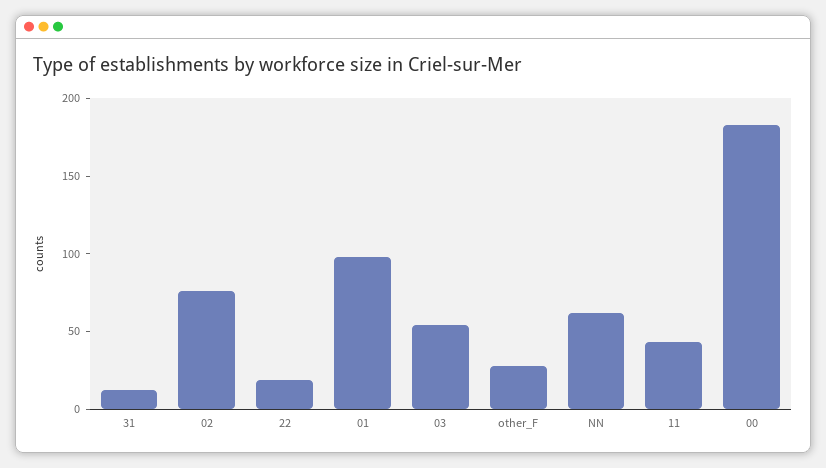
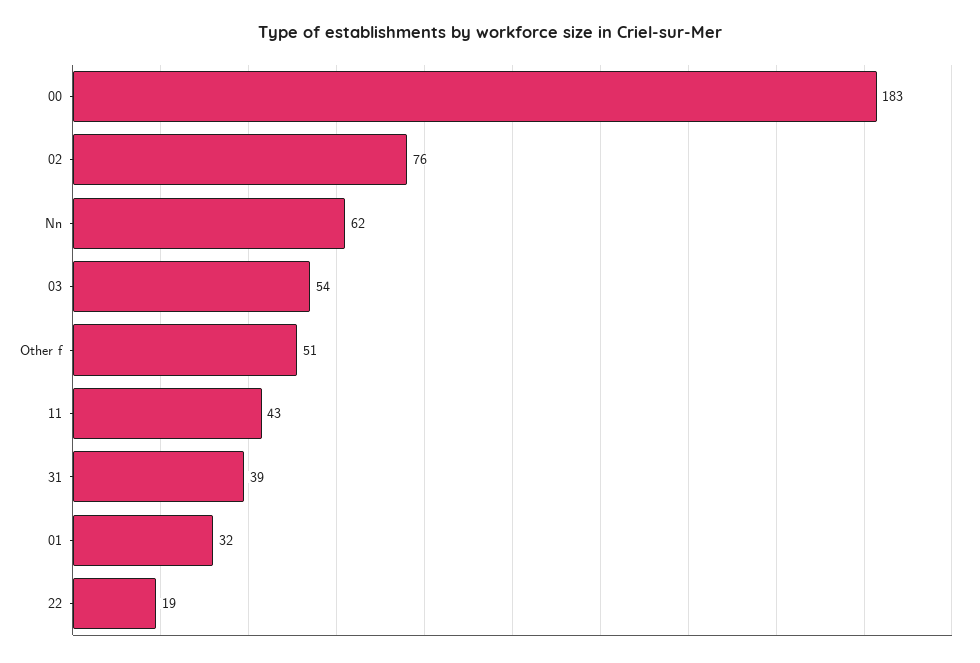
  {
-   "31": 10,
+   "31": 39,
    "02": 76,
    "22": 19,
-   "01": 100,
+   "01": 32,
    "03": 54,
-   "other_F": 30,
+   "other_F": 51,
    "NN": 62,
    "11": 43,
    "00": 183
  }

